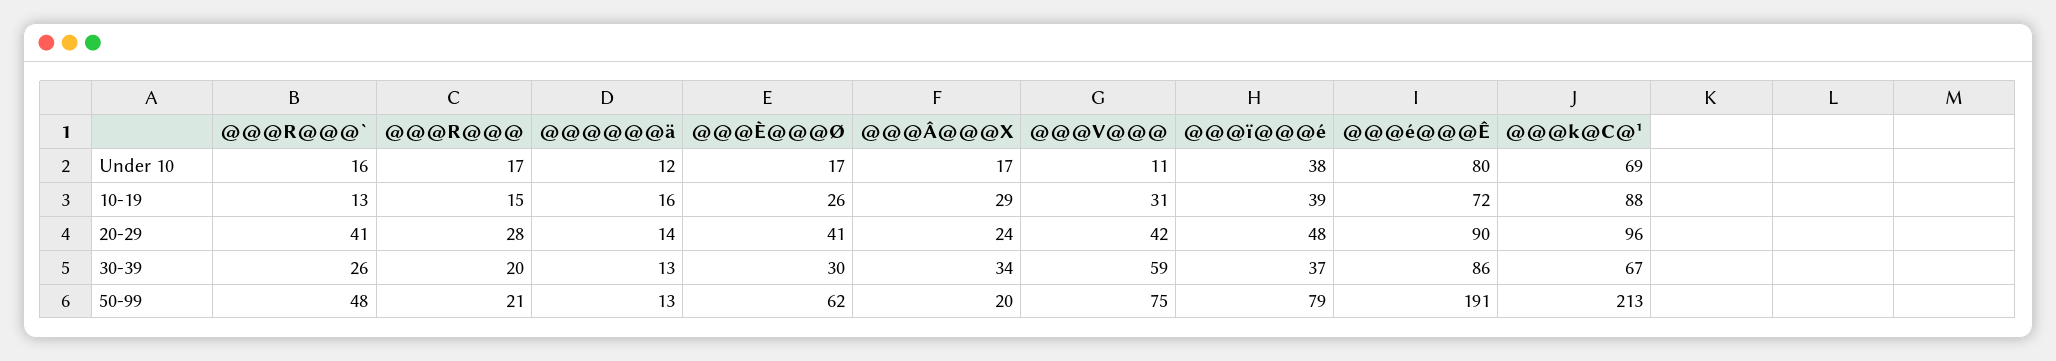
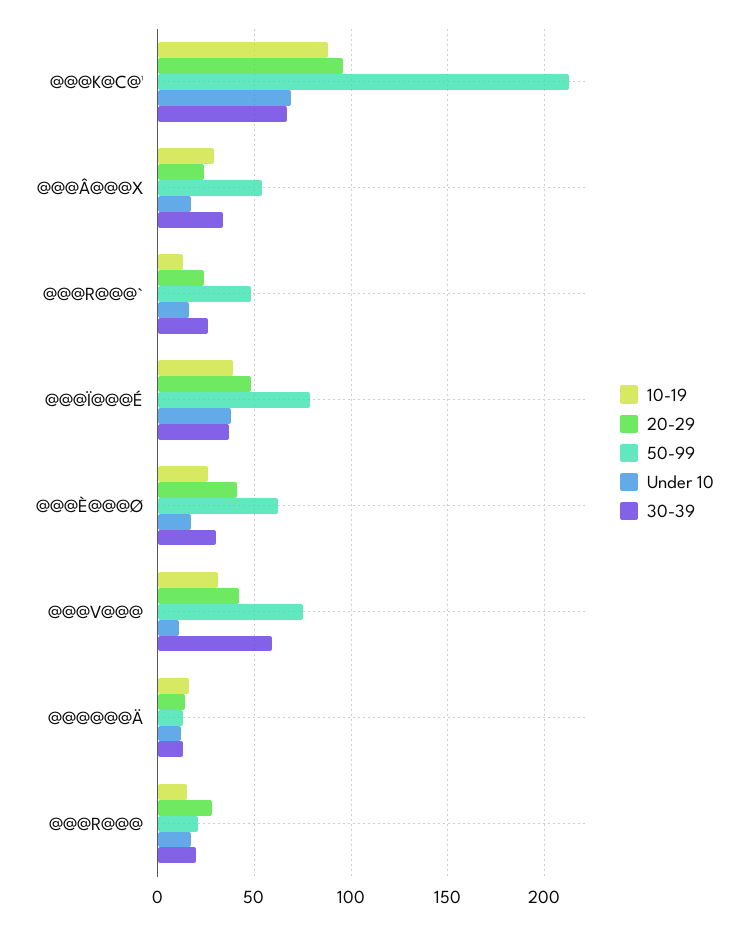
  {
    "Under 10": {
      "@@@R@@@`": 16,
      "@@@R@@@": 17,
      "@@@@@@ä": 12,
      "@@@È@@@Ø": 17,
      "@@@Â@@@X": 17,
      "@@@V@@@": 11,
      "@@@ï@@@é": 38,
-     "@@@é@@@Ê": 80,
      "@@@k@C@¹": 69
    },
    "10-19": {
      "@@@R@@@`": 13,
      "@@@R@@@": 15,
      "@@@@@@ä": 16,
      "@@@È@@@Ø": 26,
      "@@@Â@@@X": 29,
      "@@@V@@@": 31,
      "@@@ï@@@é": 39,
-     "@@@é@@@Ê": 72,
      "@@@k@C@¹": 88
    },
    "20-29": {
-     "@@@R@@@`": 41,
+     "@@@R@@@`": 25,
      "@@@R@@@": 28,
      "@@@@@@ä": 14,
      "@@@È@@@Ø": 41,
      "@@@Â@@@X": 24,
      "@@@V@@@": 42,
      "@@@ï@@@é": 48,
-     "@@@é@@@Ê": 90,
      "@@@k@C@¹": 96
    },
    "30-39": {
      "@@@R@@@`": 26,
      "@@@R@@@": 20,
      "@@@@@@ä": 13,
      "@@@È@@@Ø": 30,
      "@@@Â@@@X": 34,
      "@@@V@@@": 59,
      "@@@ï@@@é": 37,
-     "@@@é@@@Ê": 86,
      "@@@k@C@¹": 67
    },
    "50-99": {
      "@@@R@@@`": 48,
      "@@@R@@@": 21,
      "@@@@@@ä": 13,
      "@@@È@@@Ø": 62,
-     "@@@Â@@@X": 20,
+     "@@@Â@@@X": 55,
      "@@@V@@@": 75,
      "@@@ï@@@é": 79,
-     "@@@é@@@Ê": 191,
      "@@@k@C@¹": 213
    }
  }

